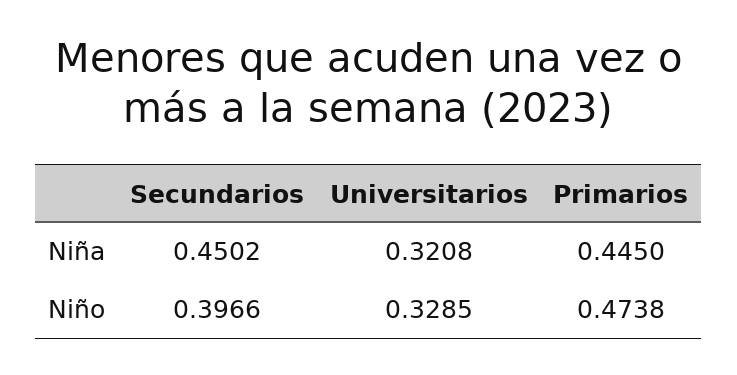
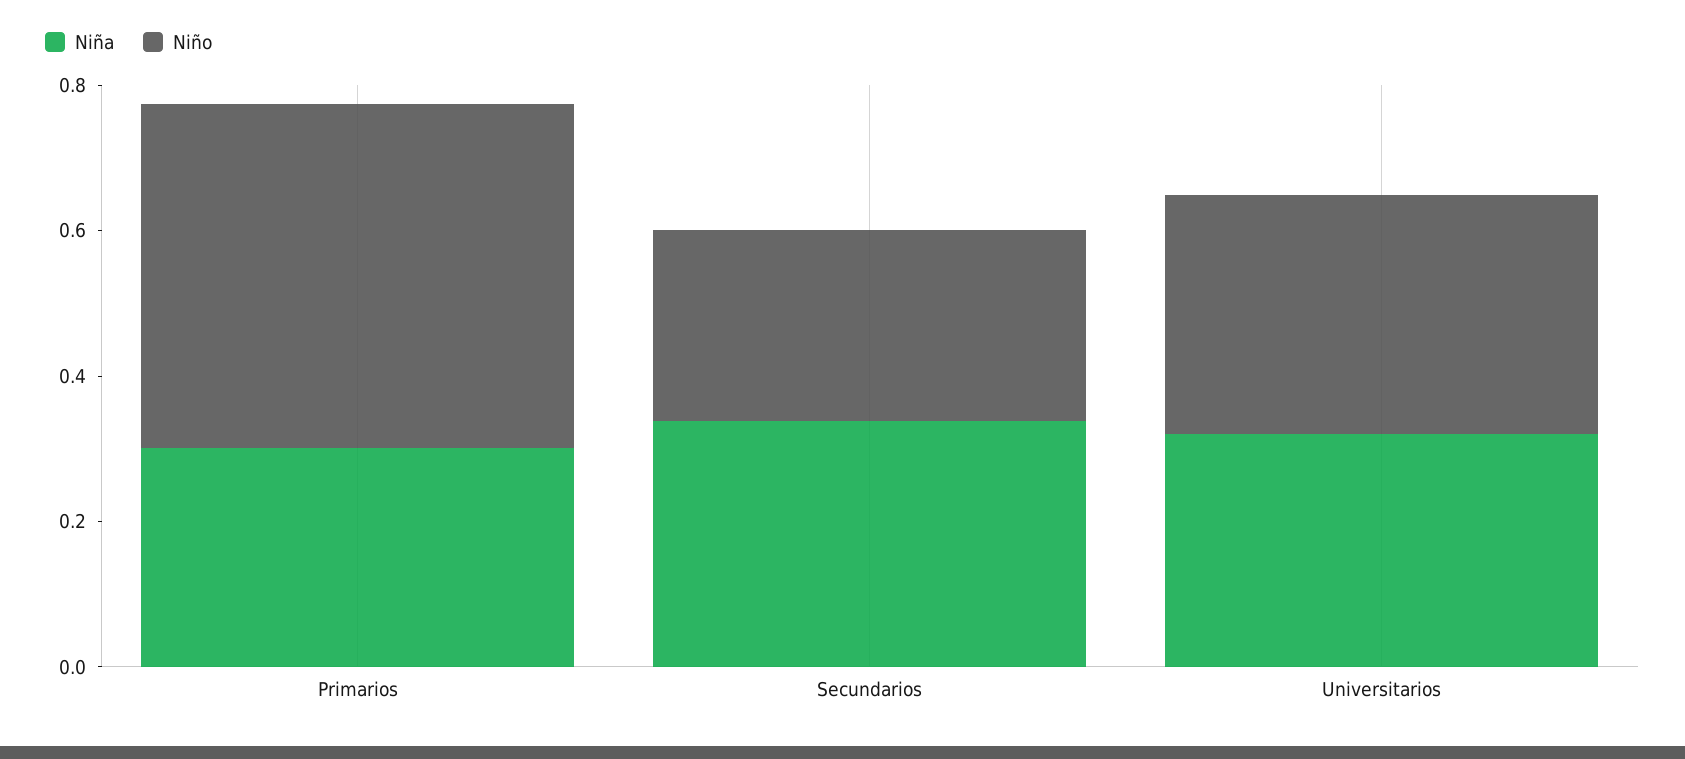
  {
    "Niña": {
-     "Secundarios": 0.4502,
+     "Secundarios": 0.35,
      "Universitarios": 0.3208,
-     "Primarios": 0.445
+     "Primarios": 0.3
    },
    "Niño": {
-     "Secundarios": 0.3966,
+     "Secundarios": 0.25,
      "Universitarios": 0.3285,
      "Primarios": 0.4738
    }
  }

